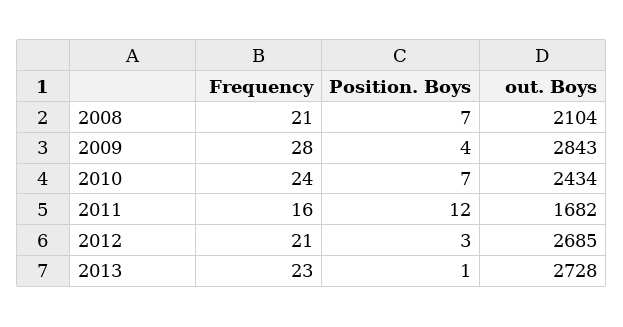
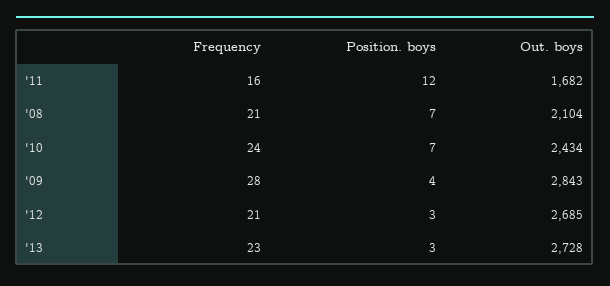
  {
    "Frequency": {
      "2008": 21,
      "2009": 28,
      "2010": 24,
      "2011": 16,
      "2012": 21,
      "2013": 23
    },
    "Position. Boys": {
      "2008": 7,
      "2009": 4,
      "2010": 7,
      "2011": 12,
      "2012": 3,
-     "2013": 1
+     "2013": 3
    },
    "out. Boys": {
      "2008": 2104,
      "2009": 2843,
      "2010": 2434,
      "2011": 1682,
      "2012": 2685,
      "2013": 2728
    }
  }

